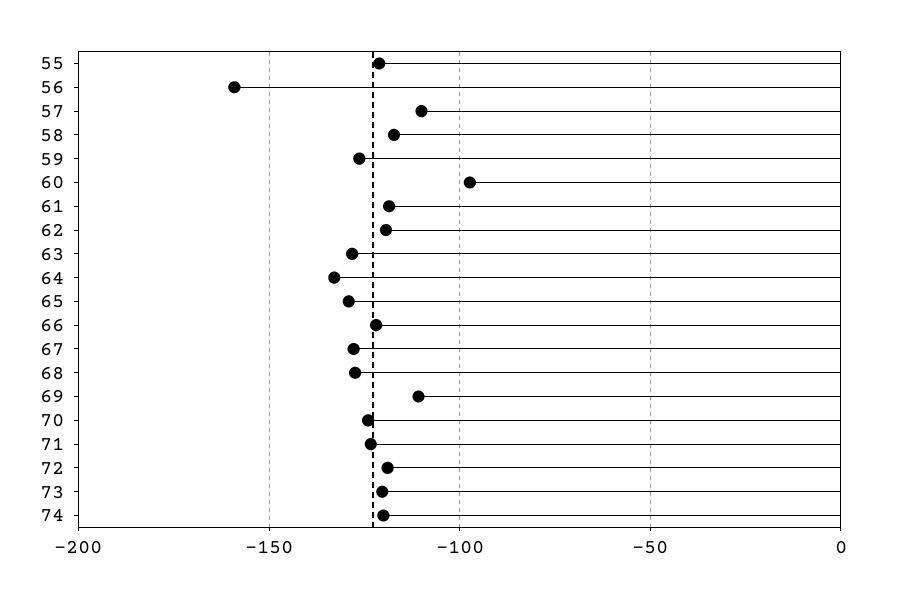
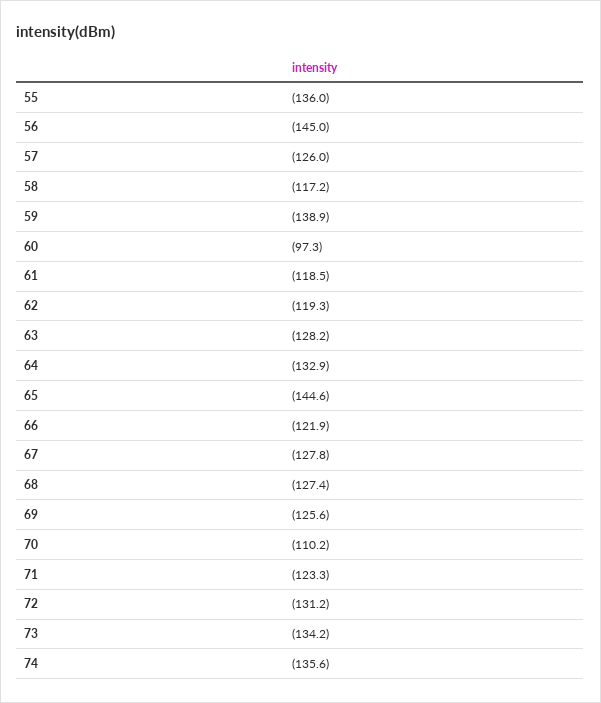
  {
-   "55": -120,
+   "55": -136,
-   "56": -160,
+   "56": -145,
-   "57": -110,
+   "57": -126,
    "58": -117.2,
-   "59": -125,
+   "59": -138.9,
    "60": -97.3,
    "61": -118.5,
    "62": -119.3,
    "63": -128.2,
    "64": -132.9,
-   "65": -130,
+   "65": -144.6,
    "66": -121.9,
    "67": -127.8,
    "68": -127.4,
-   "69": -110,
+   "69": -125.6,
-   "70": -125,
+   "70": -110.2,
    "71": -123.3,
-   "72": -120,
+   "72": -131.2,
-   "73": -120,
+   "73": -134.2,
-   "74": -120
+   "74": -135.6
  }

